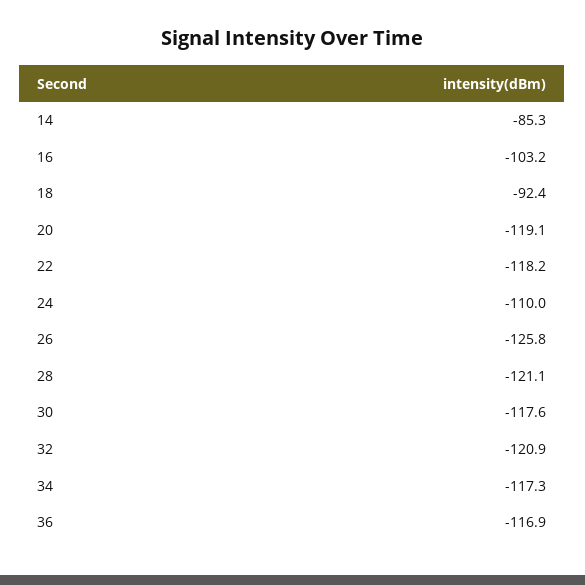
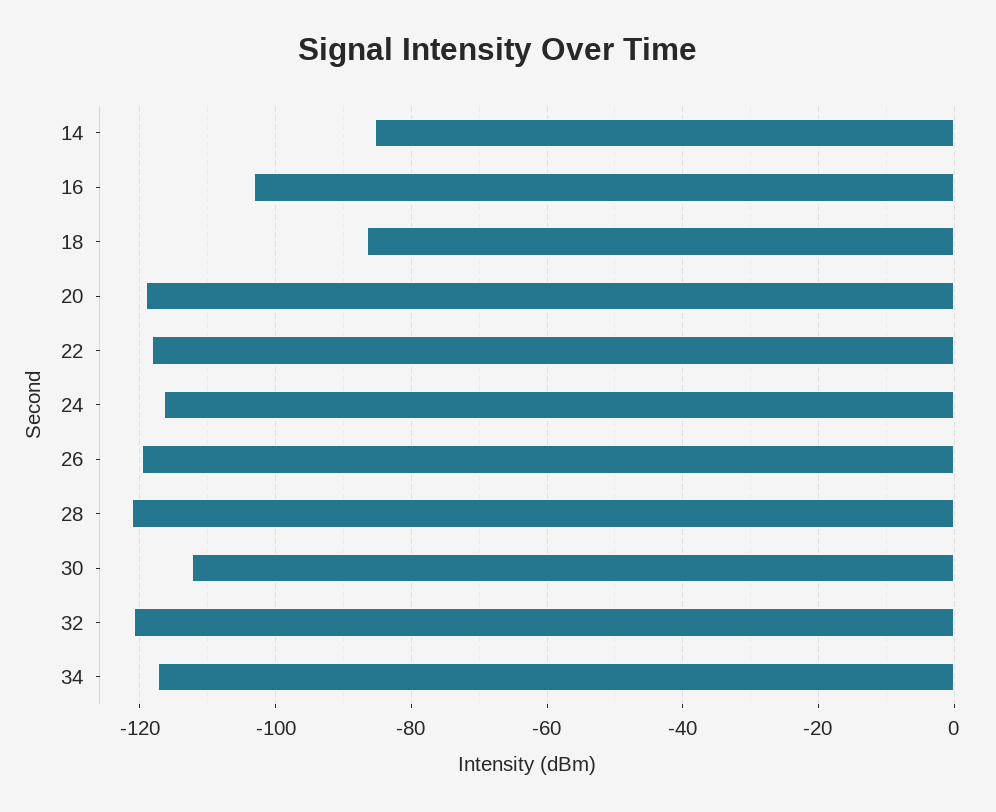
  {
    "14": -85.3,
    "16": -103.2,
-   "18": -92.4,
+   "18": -86,
    "20": -119.1,
    "22": -118.2,
-   "24": -110,
+   "24": -116,
-   "26": -125.8,
+   "26": -120,
    "28": -121.1,
-   "30": -117.6,
+   "30": -112,
    "32": -120.9,
-   "34": -117.3,
+   "34": -117.3
-   "36": -116.9
  }

